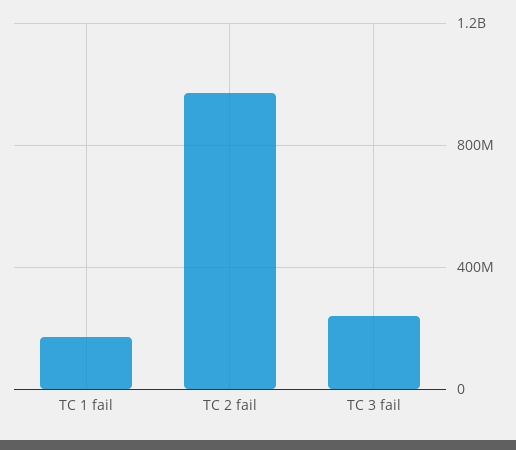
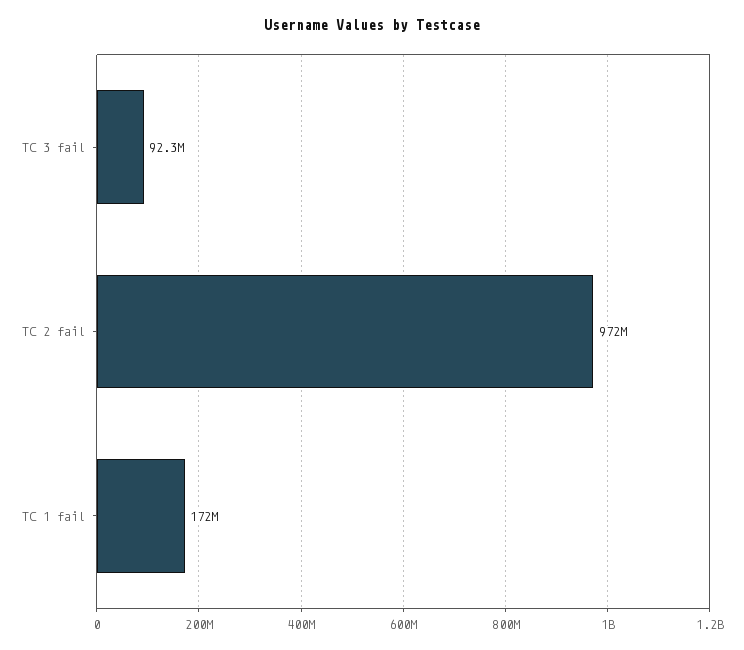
  {
    "TC 1 fail": 172000000,
    "TC 2 fail": 972000000,
-   "TC 3 fail": 250000000
+   "TC 3 fail": 92300000
  }

